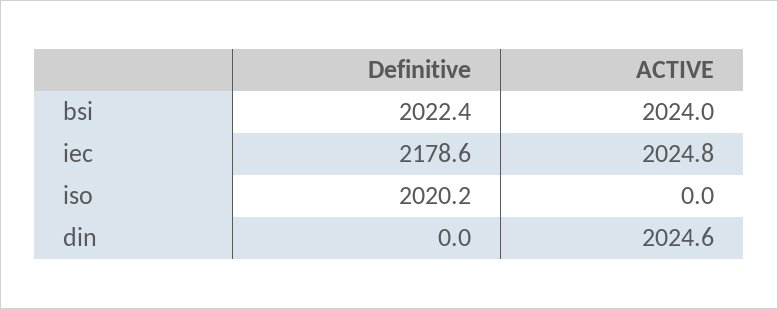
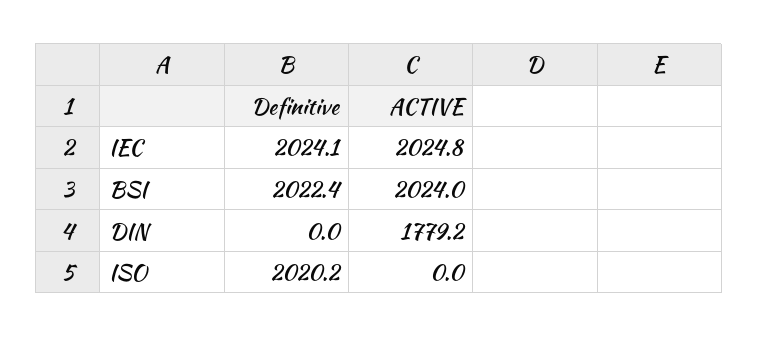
  {
    "Definitive": {
      "bsi": 2022.4,
-     "iec": 2178.6,
+     "iec": 2024.1,
      "iso": 2020.2,
      "din": 0
    },
    "ACTIVE": {
      "bsi": 2024,
      "iec": 2024.8,
      "iso": 0,
-     "din": 2024.6
+     "din": 1779.2
    }
  }

